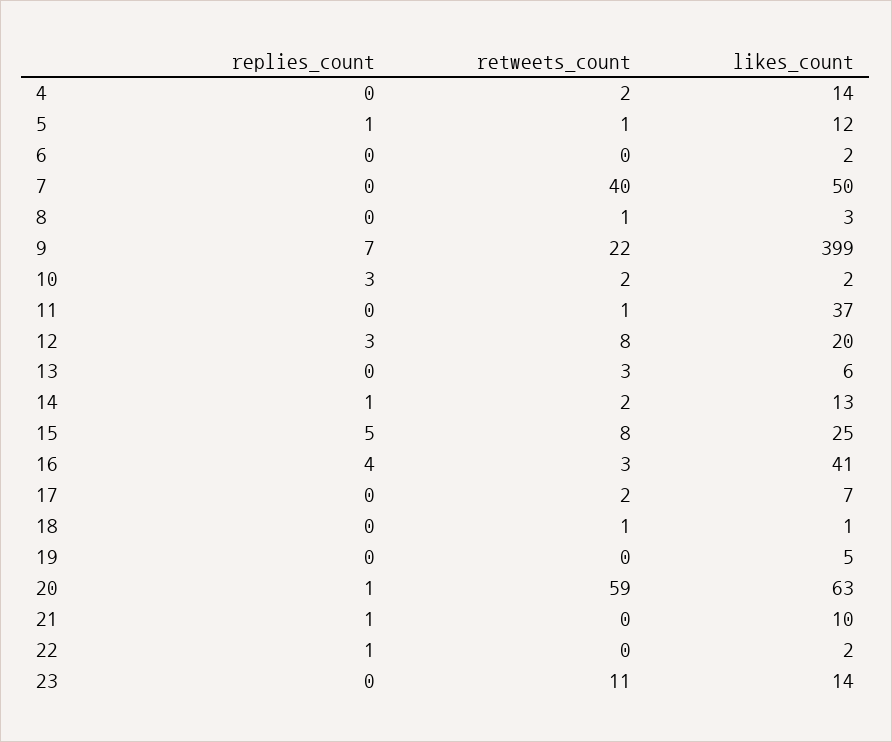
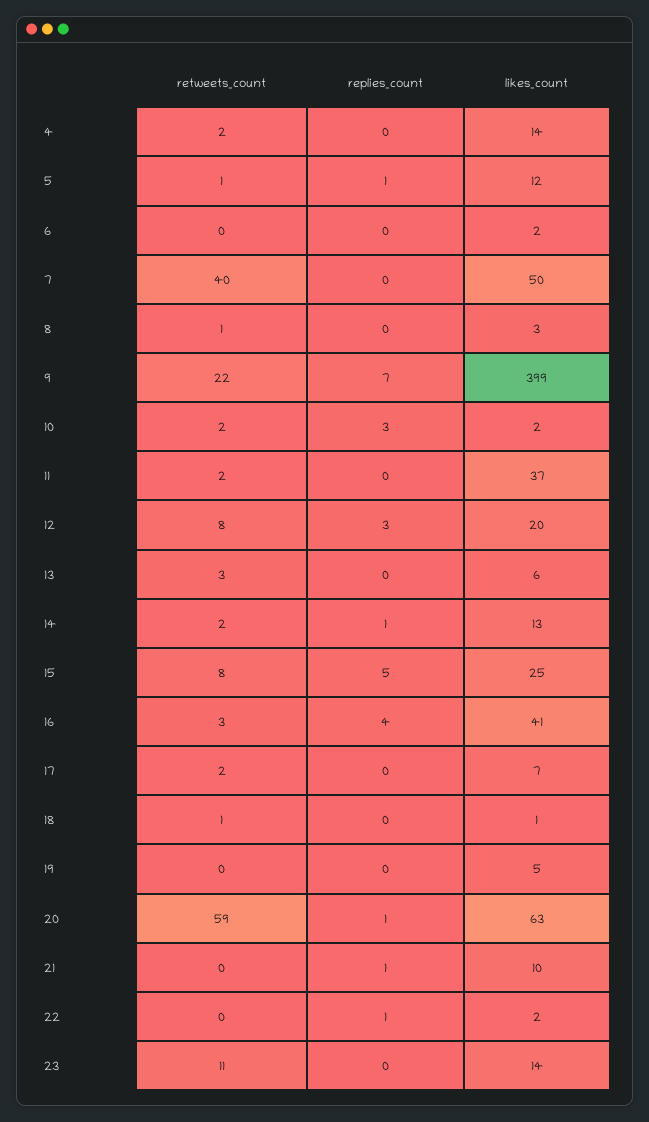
  {
    "replies_count": {
      "4": 0,
      "5": 1,
      "6": 0,
      "7": 0,
      "8": 0,
      "9": 7,
      "10": 3,
      "11": 0,
      "12": 3,
      "13": 0,
      "14": 1,
      "15": 5,
      "16": 4,
      "17": 0,
      "18": 0,
      "19": 0,
      "20": 1,
      "21": 1,
      "22": 1,
      "23": 0
    },
    "retweets_count": {
      "4": 2,
      "5": 1,
      "6": 0,
      "7": 40,
      "8": 1,
      "9": 22,
      "10": 2,
-     "11": 1,
+     "11": 2,
      "12": 8,
      "13": 3,
      "14": 2,
      "15": 8,
      "16": 3,
      "17": 2,
      "18": 1,
      "19": 0,
      "20": 59,
      "21": 0,
      "22": 0,
      "23": 11
    },
    "likes_count": {
      "4": 14,
      "5": 12,
      "6": 2,
      "7": 50,
      "8": 3,
      "9": 399,
      "10": 2,
      "11": 37,
      "12": 20,
      "13": 6,
      "14": 13,
      "15": 25,
      "16": 41,
      "17": 7,
      "18": 1,
      "19": 5,
      "20": 63,
      "21": 10,
      "22": 2,
      "23": 14
    }
  }

